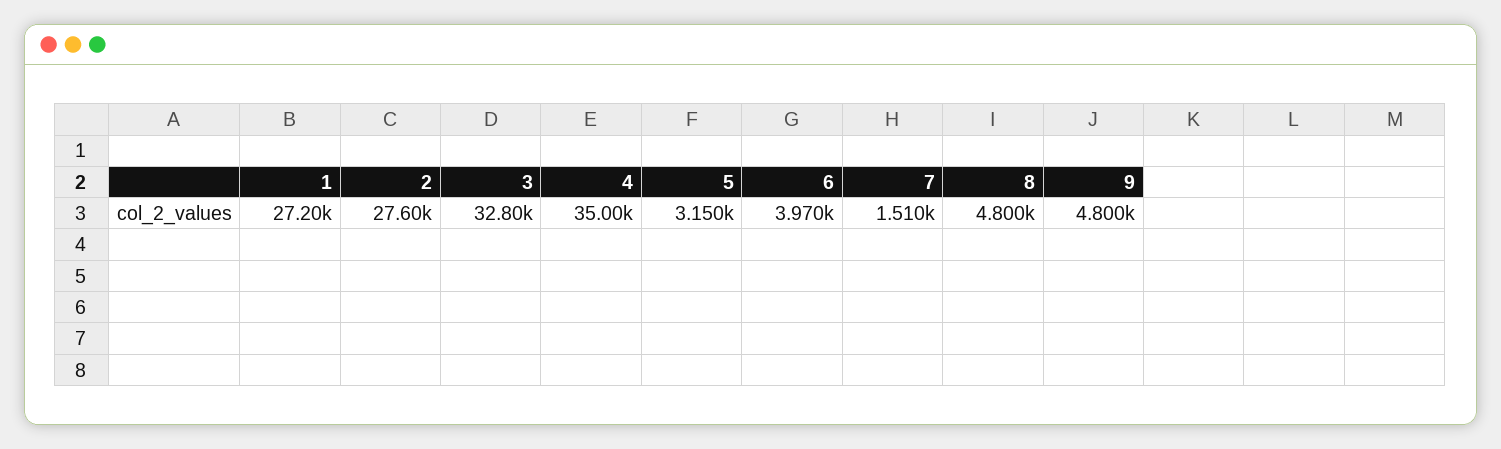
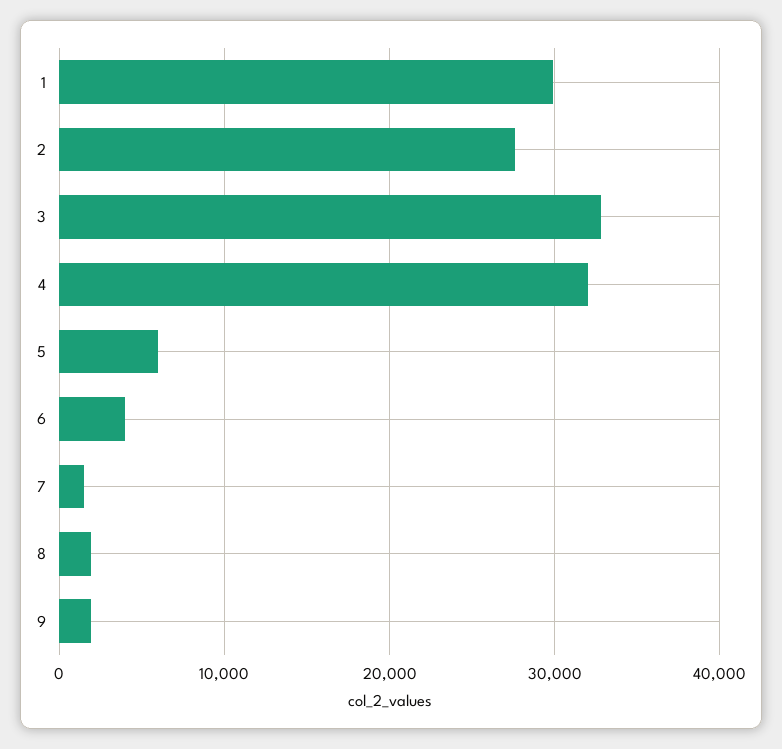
  {
-   "1": 27200,
+   "1": 30000,
    "2": 27600,
    "3": 32800,
-   "4": 35000,
+   "4": 32000,
-   "5": 3150,
+   "5": 6000,
    "6": 3970,
    "7": 1510,
-   "8": 4800,
+   "8": 2000,
-   "9": 4800
+   "9": 2000
  }

